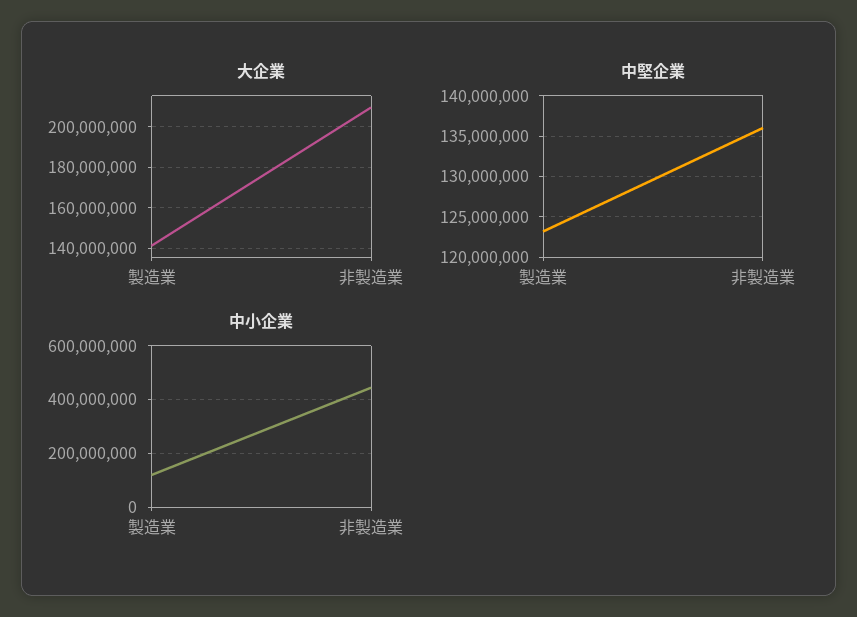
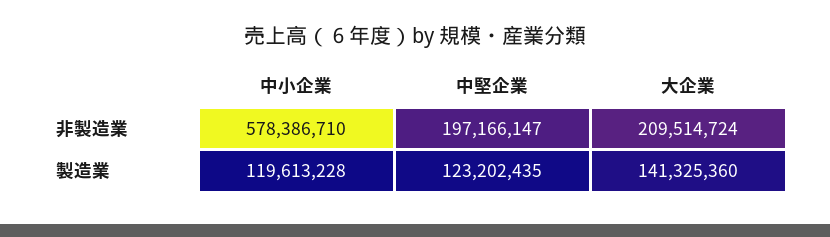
  {
    "大企業": {
      "製造業": 141325360,
      "非製造業": 209514724
    },
    "中堅企業": {
      "製造業": 123202435,
-     "非製造業": 136000000
+     "非製造業": 197166147
    },
    "中小企業": {
      "製造業": 119613228,
-     "非製造業": 450000000
+     "非製造業": 578386710
    }
  }

